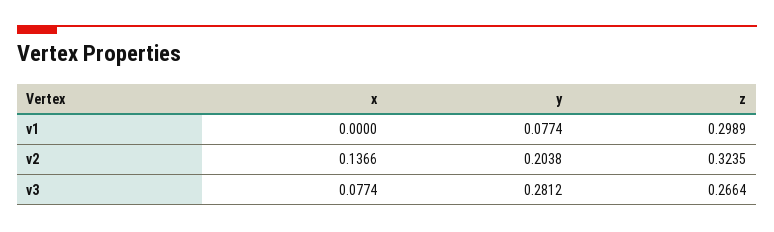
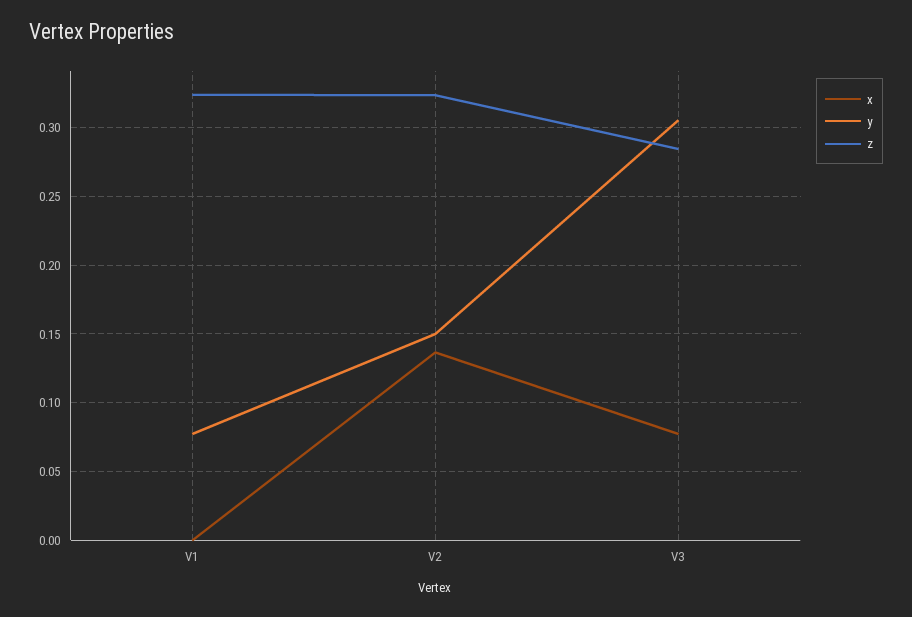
  {
    "x": {
      "v1": 0,
      "v2": 0.1366,
      "v3": 0.0774
    },
    "y": {
      "v1": 0.0774,
-     "v2": 0.2038,
+     "v2": 0.15,
-     "v3": 0.2812
+     "v3": 0.305
    },
    "z": {
-     "v1": 0.2989,
+     "v1": 0.325,
      "v2": 0.3235,
-     "v3": 0.2664
+     "v3": 0.285
    }
  }

